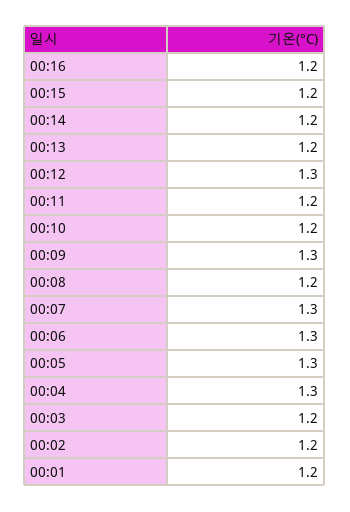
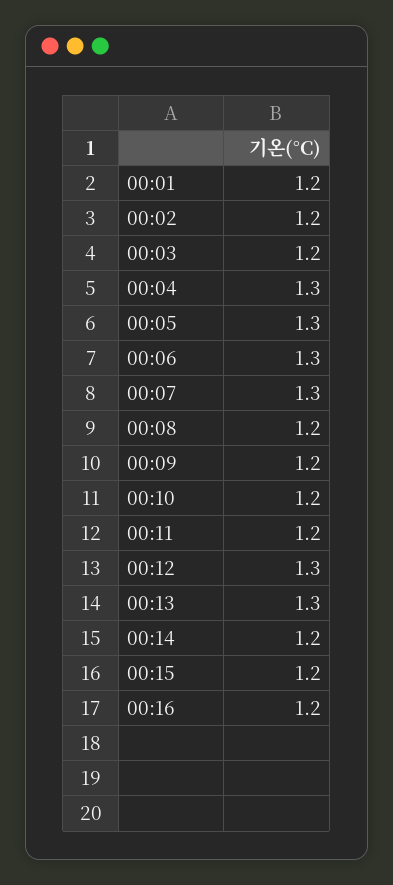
  {
    "00:16": 1.2,
    "00:15": 1.2,
    "00:14": 1.2,
-   "00:13": 1.2,
+   "00:13": 1.3,
    "00:12": 1.3,
    "00:11": 1.2,
    "00:10": 1.2,
-   "00:09": 1.3,
+   "00:09": 1.2,
    "00:08": 1.2,
    "00:07": 1.3,
    "00:06": 1.3,
    "00:05": 1.3,
    "00:04": 1.3,
    "00:03": 1.2,
    "00:02": 1.2,
    "00:01": 1.2
  }

